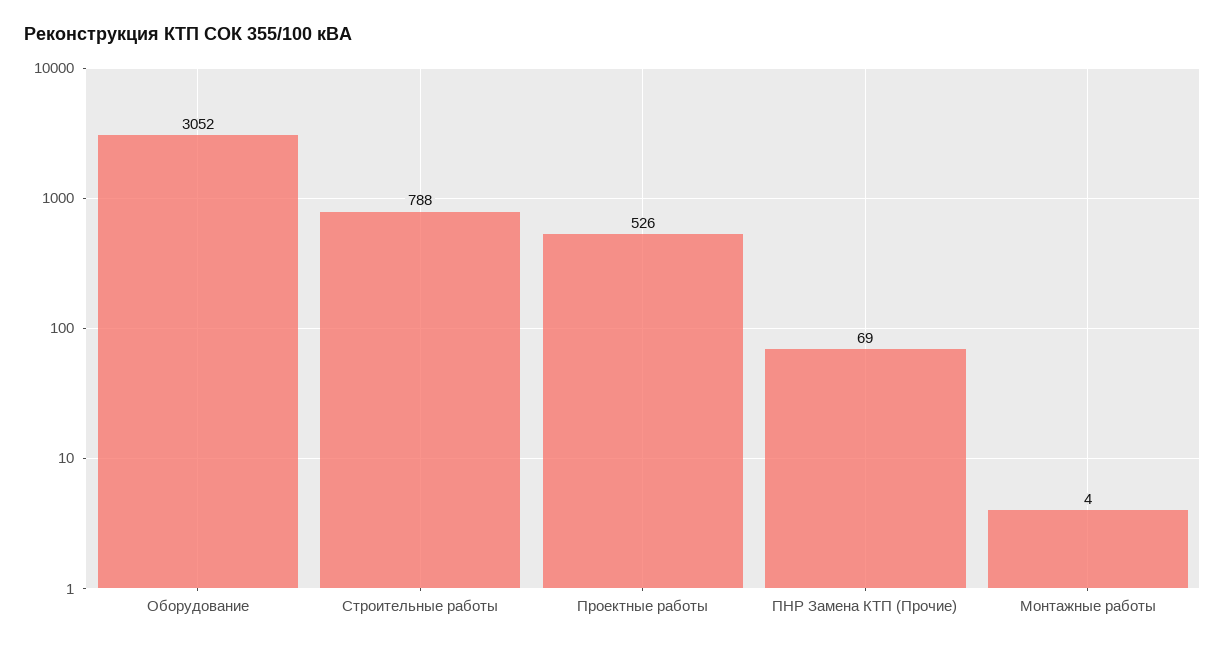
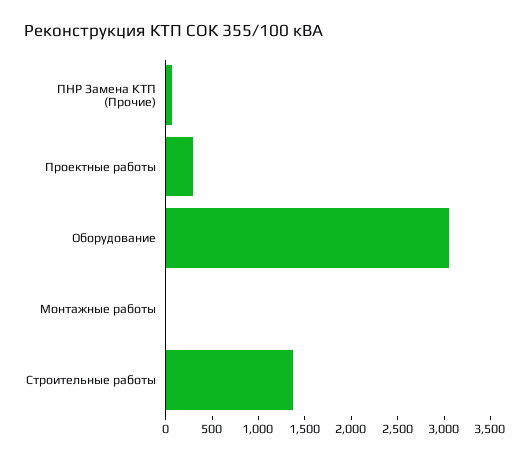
  {
    "Оборудование": 3052,
-   "Строительные работы": 788,
+   "Строительные работы": 1400,
-   "Проектные работы": 526,
+   "Проектные работы": 300,
    "ПНР Замена КТП (Прочие)": 69,
    "Монтажные работы": 4
  }

